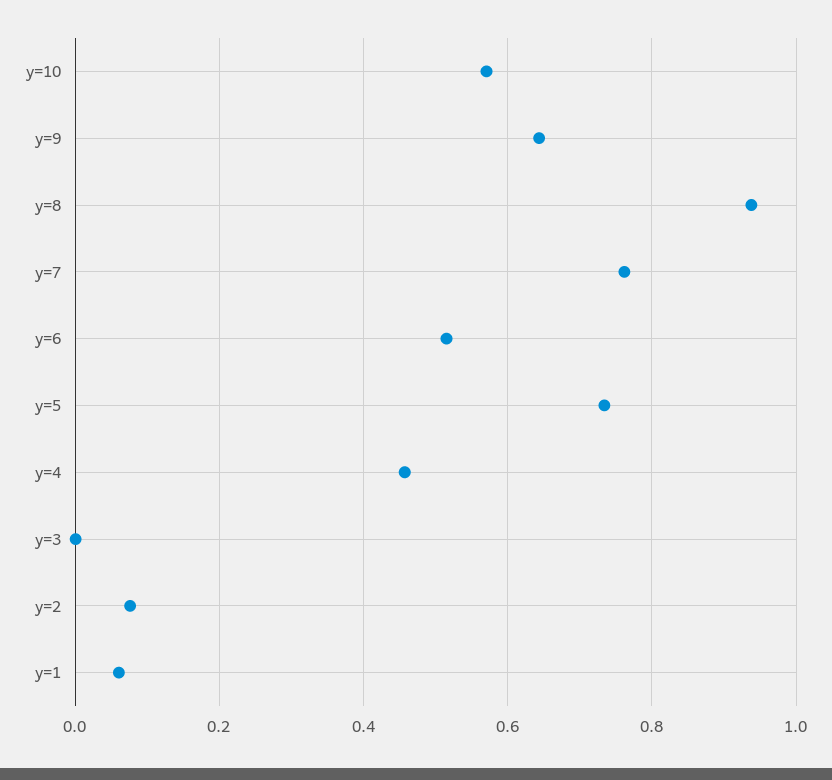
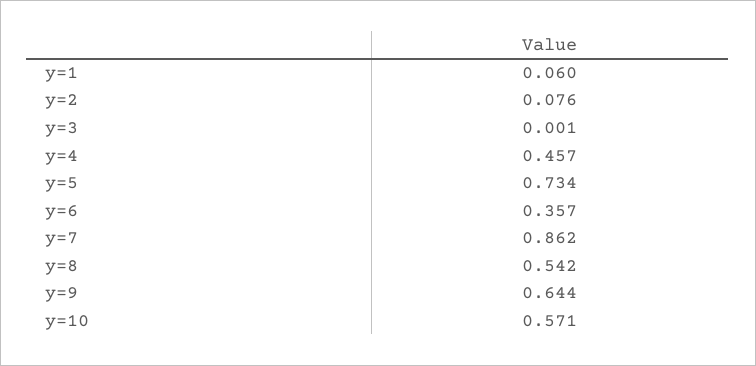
  {
    "y=10": 0.571,
    "y=9": 0.644,
-   "y=8": 0.94,
+   "y=8": 0.542,
-   "y=7": 0.76,
+   "y=7": 0.862,
-   "y=6": 0.52,
+   "y=6": 0.357,
    "y=5": 0.734,
    "y=4": 0.457,
    "y=3": 0.001,
    "y=2": 0.076,
    "y=1": 0.06
  }

